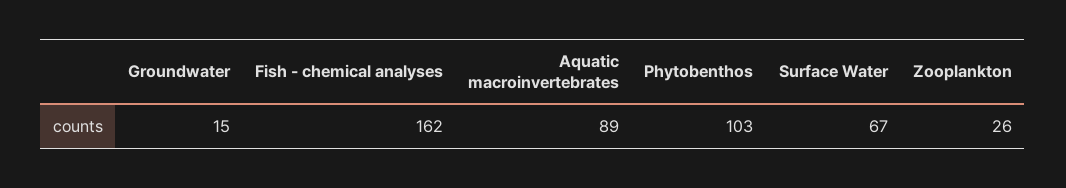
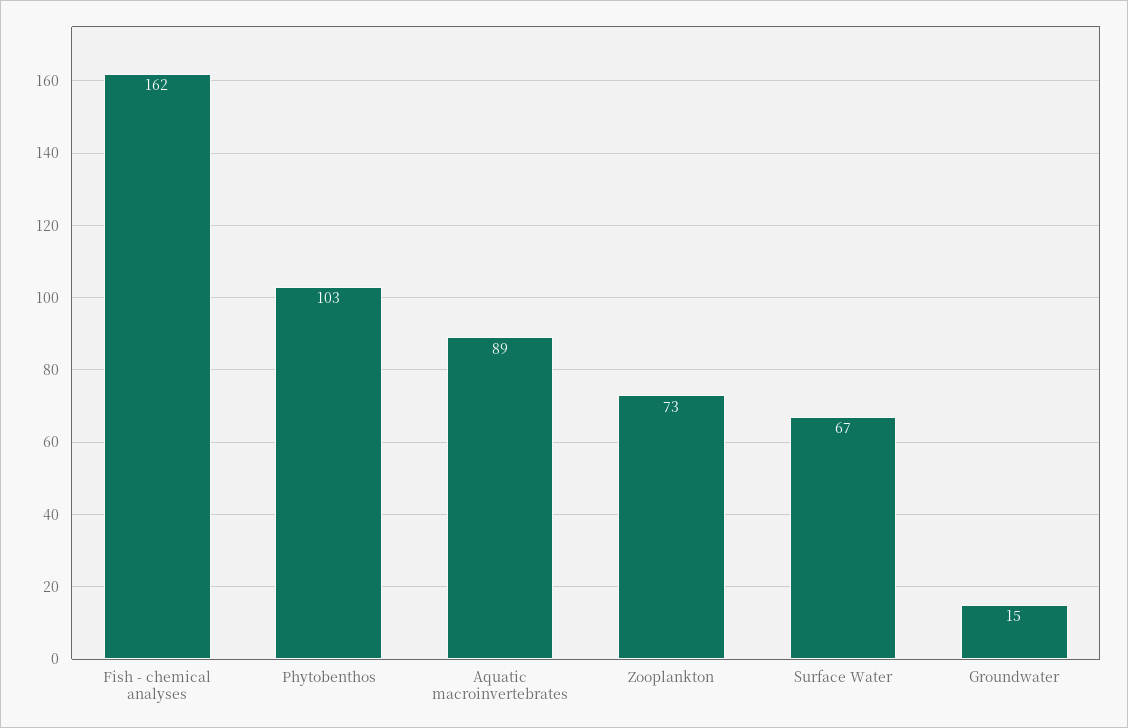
  {
    "Groundwater": 15,
    "Fish - chemical analyses": 162,
    "Aquatic macroinvertebrates": 89,
    "Phytobenthos": 103,
    "Surface Water": 67,
-   "Zooplankton": 26
+   "Zooplankton": 73
  }

